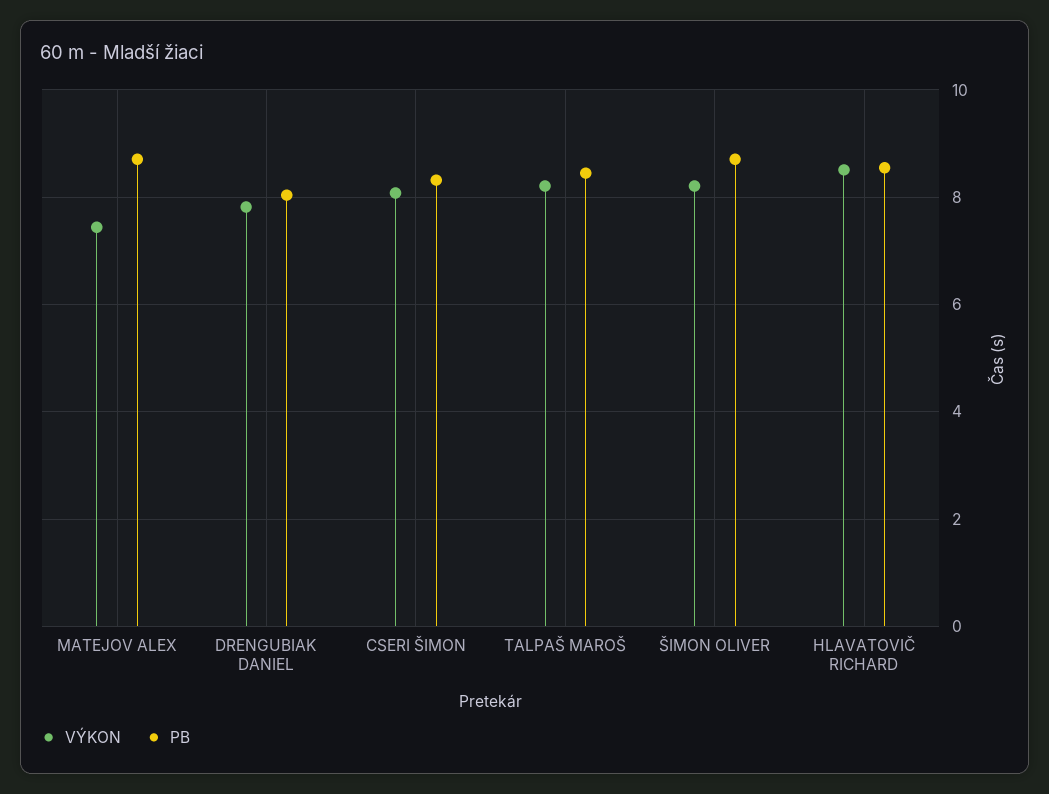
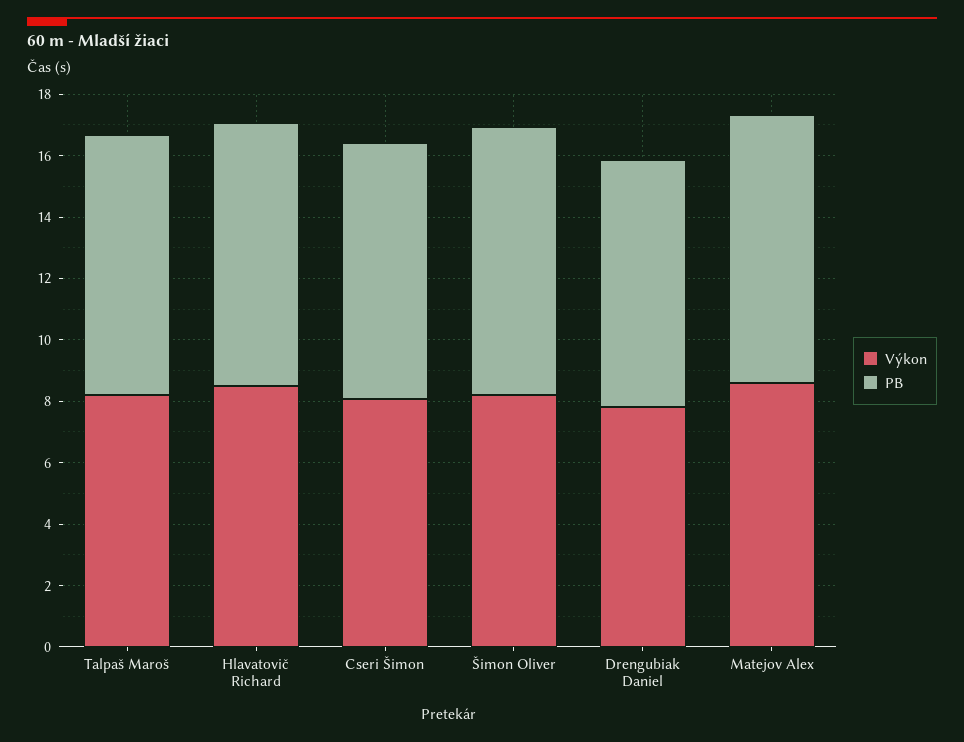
  {
    "VÝKON": {
-     "MATEJOV ALEX": 7.4,
+     "MATEJOV ALEX": 8.5,
      "DRENGUBIAK DANIEL": 7.8,
      "CSERI ŠIMON": 8,
      "TALPAŠ MAROŠ": 8.2,
      "ŠIMON OLIVER": 8.2,
      "HLAVATOVIČ RICHARD": 8.6
    },
    "PB": {
      "MATEJOV ALEX": 8.8,
      "DRENGUBIAK DANIEL": 8,
      "CSERI ŠIMON": 8.4,
      "TALPAŠ MAROŠ": 8.4,
      "ŠIMON OLIVER": 8.8,
      "HLAVATOVIČ RICHARD": 8.6
    }
  }

